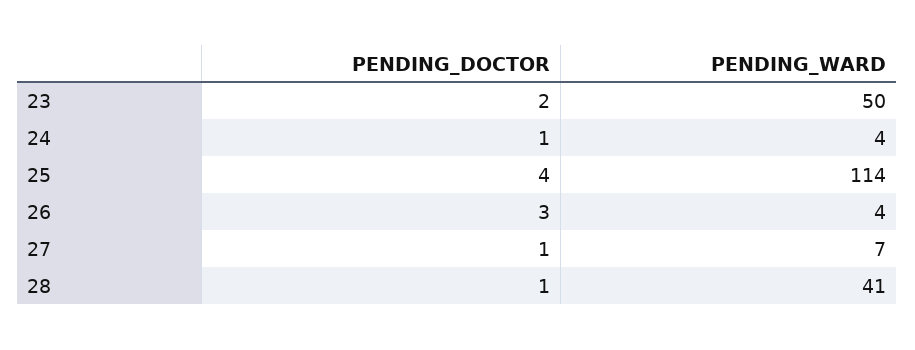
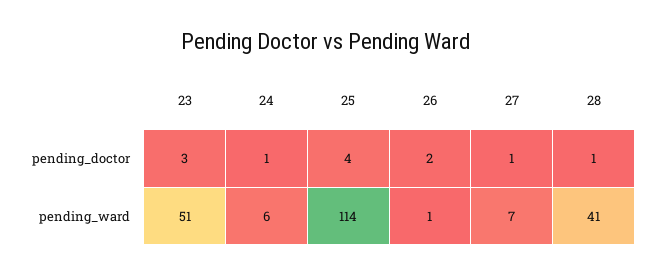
  {
    "PENDING_DOCTOR": {
-     "23": 2,
+     "23": 3,
      "24": 1,
      "25": 4,
-     "26": 3,
+     "26": 2,
      "27": 1,
      "28": 1
    },
    "PENDING_WARD": {
-     "23": 50,
+     "23": 51,
-     "24": 4,
+     "24": 6,
      "25": 114,
-     "26": 4,
+     "26": 1,
      "27": 7,
      "28": 41
    }
  }

